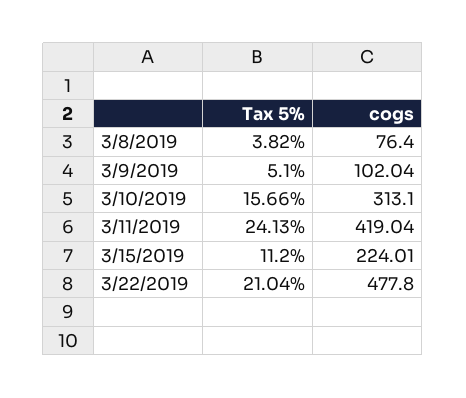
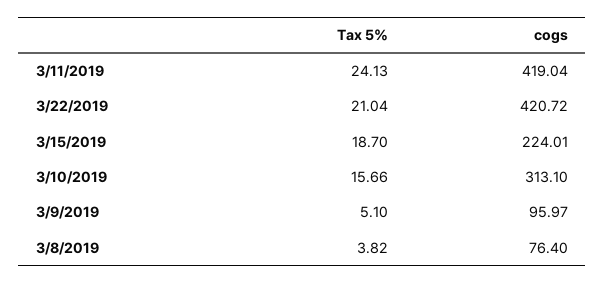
  {
    "Tax 5%": {
      "3/8/2019": 3.82,
      "3/9/2019": 5.1,
      "3/10/2019": 15.66,
      "3/11/2019": 24.13,
-     "3/15/2019": 11.2,
+     "3/15/2019": 18.7,
      "3/22/2019": 21.04
    },
    "cogs": {
      "3/8/2019": 76.4,
-     "3/9/2019": 102.04,
+     "3/9/2019": 95.97,
      "3/10/2019": 313.1,
      "3/11/2019": 419.04,
      "3/15/2019": 224.01,
-     "3/22/2019": 477.8
+     "3/22/2019": 420.72
    }
  }

